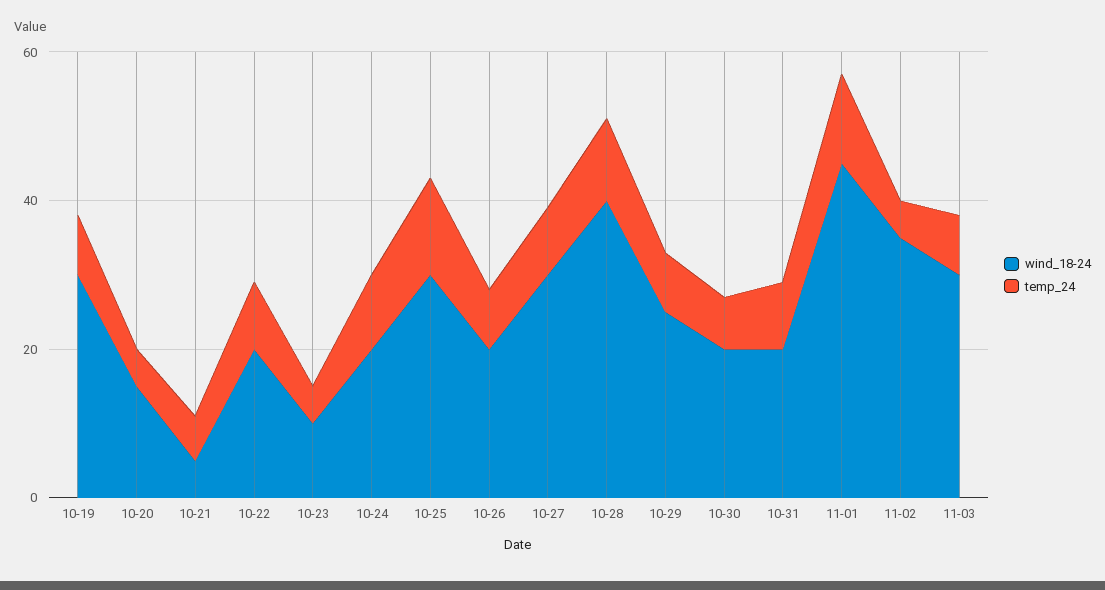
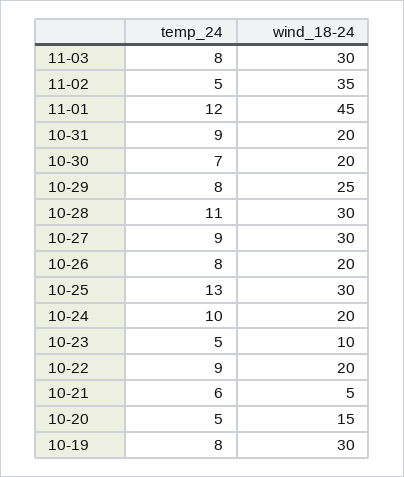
  {
    "wind_18-24": {
      "10-19": 30,
      "10-20": 15,
      "10-21": 5,
      "10-22": 20,
      "10-23": 10,
      "10-24": 20,
      "10-25": 30,
      "10-26": 20,
      "10-27": 30,
-     "10-28": 40,
+     "10-28": 30,
      "10-29": 25,
      "10-30": 20,
      "10-31": 20,
      "11-01": 45,
      "11-02": 35,
      "11-03": 30
    },
    "temp_24": {
      "10-19": 8,
      "10-20": 5,
      "10-21": 6,
      "10-22": 9,
      "10-23": 5,
      "10-24": 10,
      "10-25": 13,
      "10-26": 8,
      "10-27": 9,
      "10-28": 11,
      "10-29": 8,
      "10-30": 7,
      "10-31": 9,
      "11-01": 12,
      "11-02": 5,
      "11-03": 8
    }
  }

